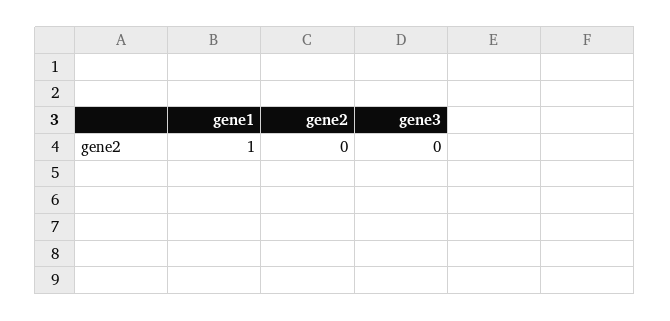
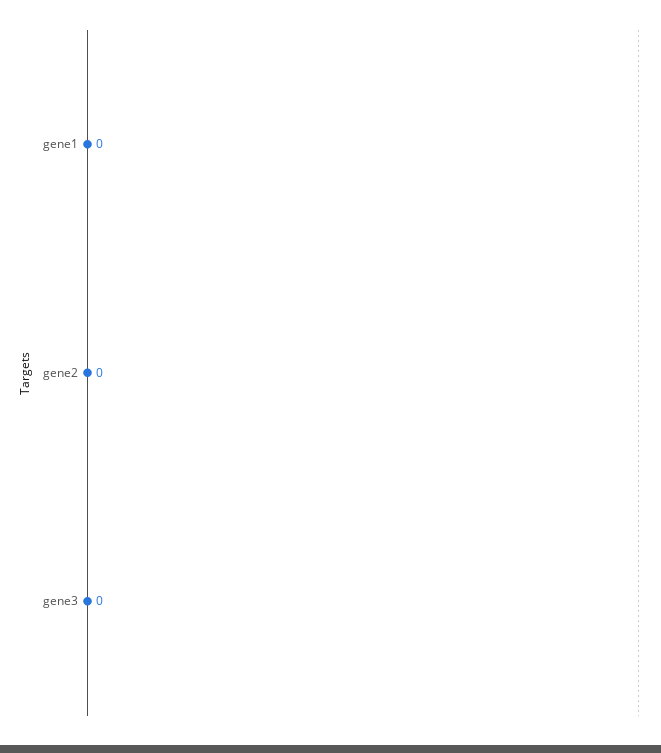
  {
-   "gene1": 1,
+   "gene1": 0,
    "gene2": 0,
    "gene3": 0
  }

